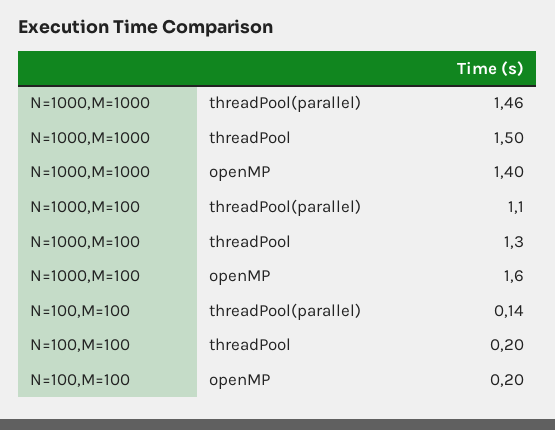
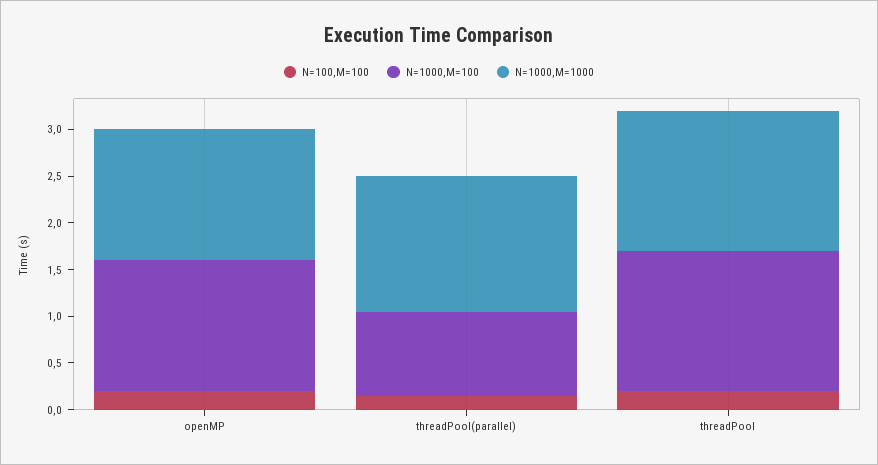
  {
    "N=1000,M=1000": {
      "threadPool(parallel)": 1.46,
      "threadPool": 1.5,
      "openMP": 1.4
    },
    "N=1000,M=100": {
-     "threadPool(parallel)": 1.1,
+     "threadPool(parallel)": 0.9,
-     "threadPool": 1.3,
+     "threadPool": 1.5,
-     "openMP": 1.6
+     "openMP": 1.4
    },
    "N=100,M=100": {
      "threadPool(parallel)": 0.14,
      "threadPool": 0.2,
      "openMP": 0.2
    }
  }

